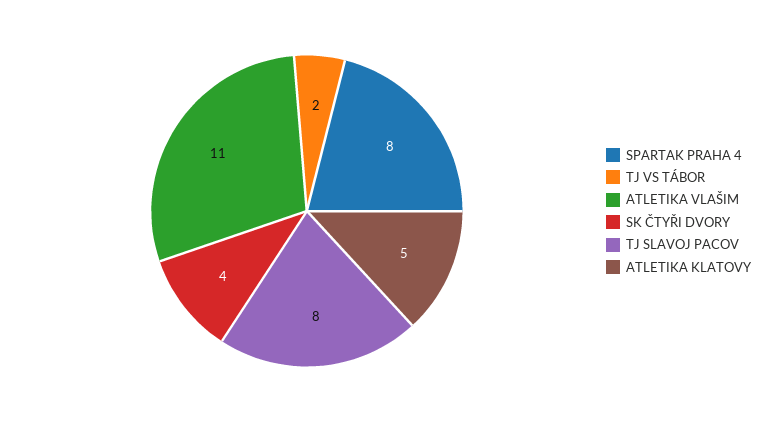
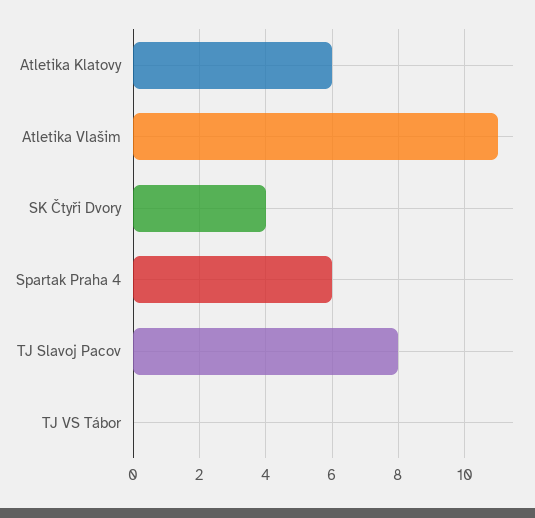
  {
-   "SPARTAK PRAHA 4": 8,
+   "SPARTAK PRAHA 4": 6,
-   "TJ VS TÁBOR": 2,
+   "TJ VS TÁBOR": 0,
    "ATLETIKA VLAŠIM": 11,
    "SK ČTYŘI DVORY": 4,
    "TJ SLAVOJ PACOV": 8,
-   "ATLETIKA KLATOVY": 5
+   "ATLETIKA KLATOVY": 6
  }

